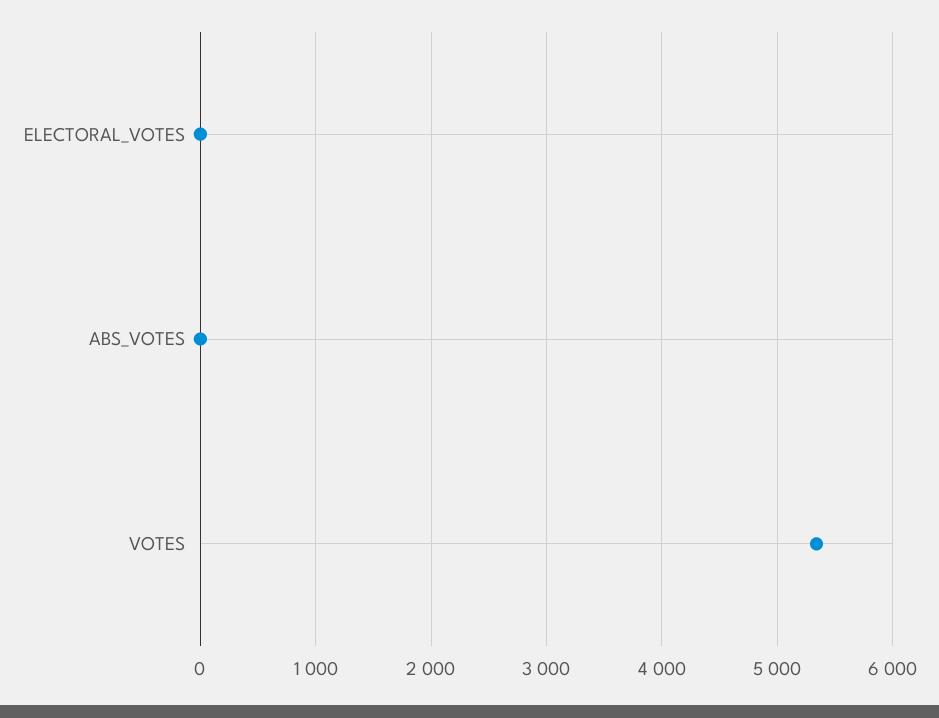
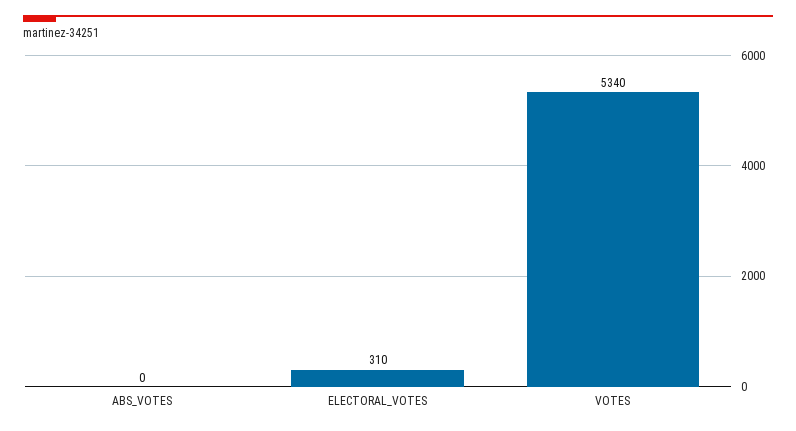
  {
-   "ELECTORAL_VOTES": 0,
+   "ELECTORAL_VOTES": 310,
    "ABS_VOTES": 0,
    "VOTES": 5340
  }

